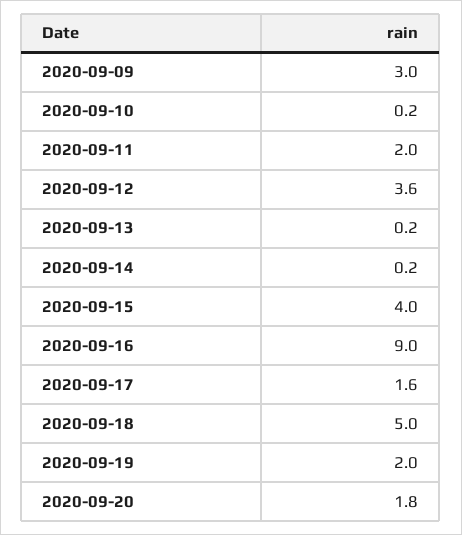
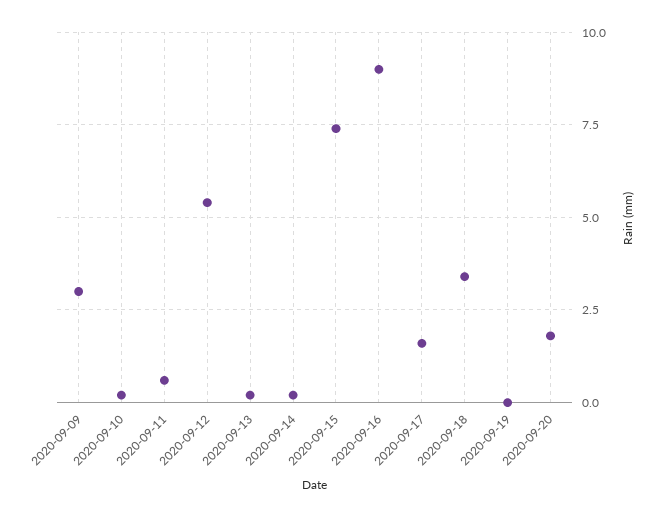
  {
    "2020-09-09": 3,
    "2020-09-10": 0.2,
-   "2020-09-11": 2,
+   "2020-09-11": 0.5,
-   "2020-09-12": 3.6,
+   "2020-09-12": 5.5,
    "2020-09-13": 0.2,
    "2020-09-14": 0.2,
-   "2020-09-15": 4,
+   "2020-09-15": 7.5,
    "2020-09-16": 9,
    "2020-09-17": 1.6,
-   "2020-09-18": 5,
+   "2020-09-18": 3.5,
-   "2020-09-19": 2,
+   "2020-09-19": 0,
    "2020-09-20": 1.8
  }

